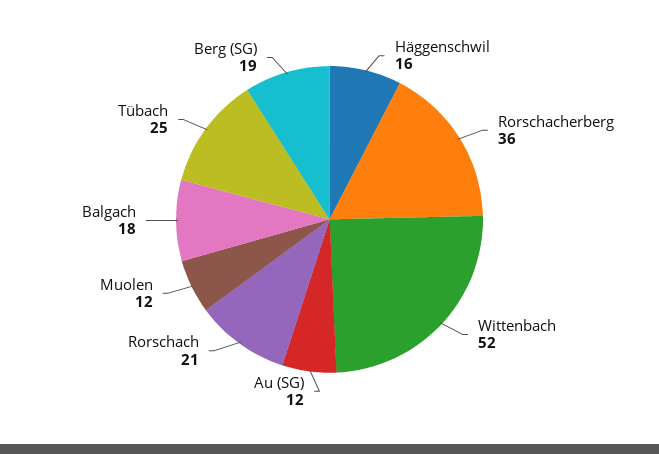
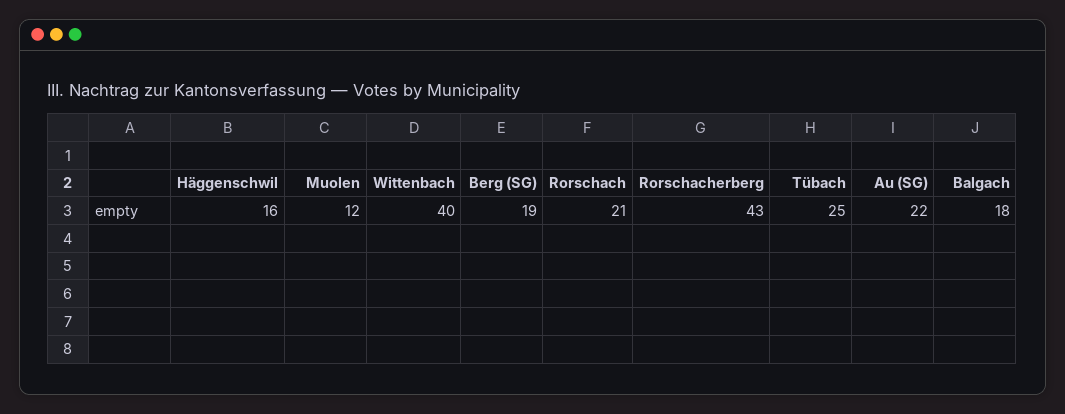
  {
    "Häggenschwil": 16,
-   "Rorschacherberg": 36,
+   "Rorschacherberg": 43,
-   "Wittenbach": 52,
+   "Wittenbach": 40,
-   "Au (SG)": 12,
+   "Au (SG)": 22,
    "Rorschach": 21,
    "Muolen": 12,
    "Balgach": 18,
    "Tübach": 25,
    "Berg (SG)": 19
  }

